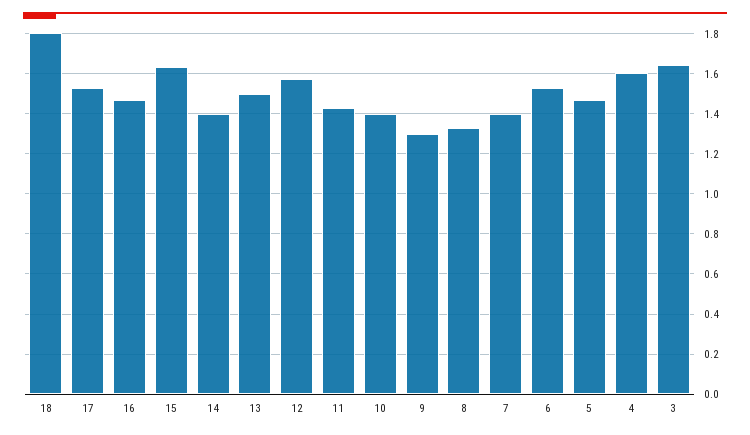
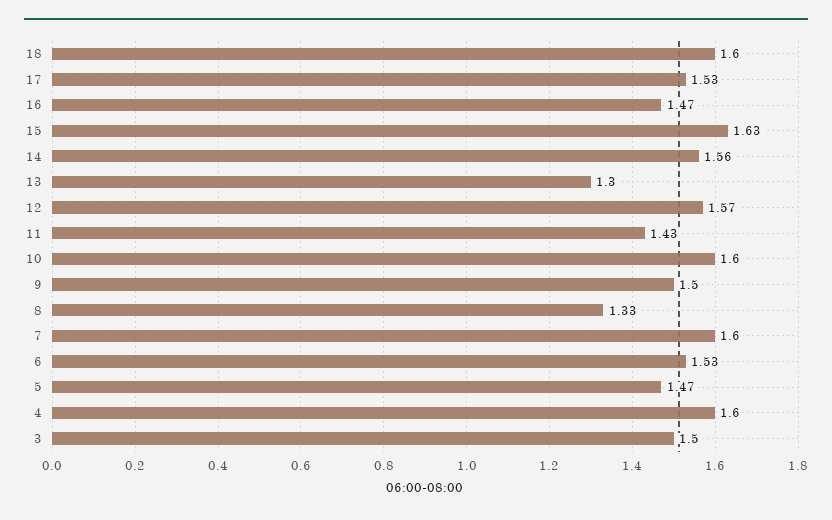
  {
-   "18": 1.8,
+   "18": 1.6,
    "17": 1.53,
    "16": 1.47,
    "15": 1.63,
-   "14": 1.4,
+   "14": 1.56,
-   "13": 1.5,
+   "13": 1.3,
    "12": 1.57,
    "11": 1.43,
-   "10": 1.4,
+   "10": 1.6,
-   "9": 1.3,
+   "9": 1.5,
    "8": 1.33,
-   "7": 1.4,
+   "7": 1.6,
    "6": 1.53,
    "5": 1.47,
    "4": 1.6,
-   "3": 1.65
+   "3": 1.5
  }

